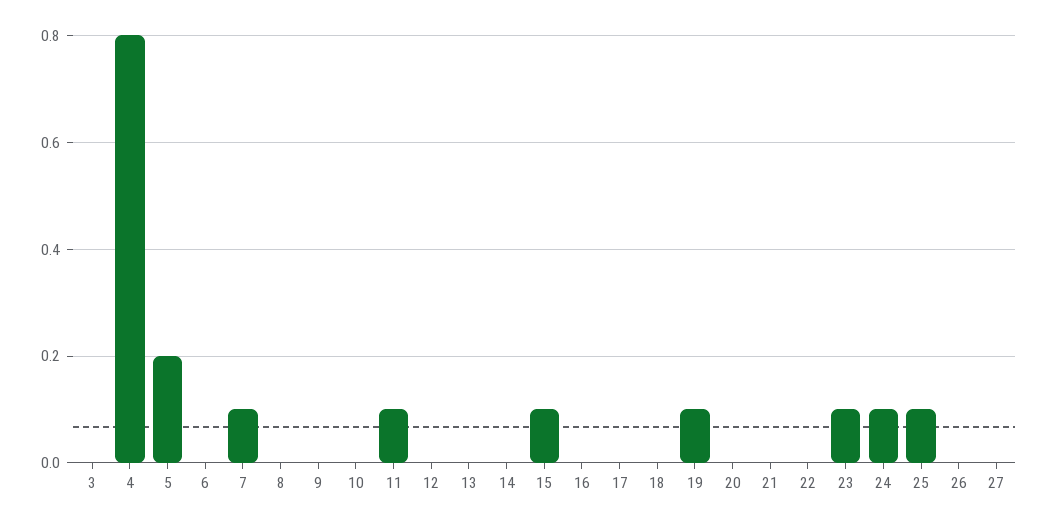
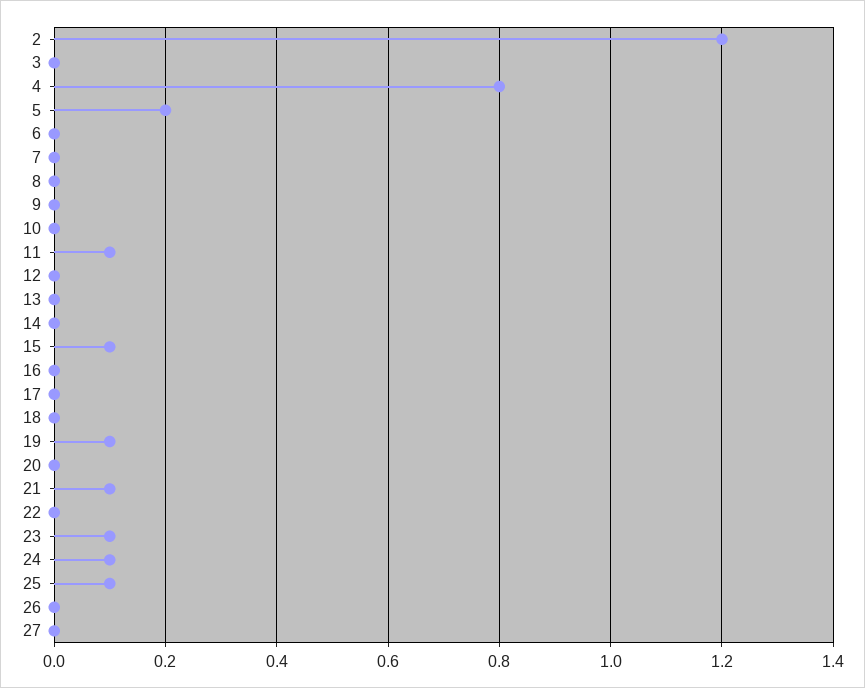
  {
    "3": 0,
    "4": 0.8,
    "5": 0.2,
    "6": 0,
-   "7": 0.1,
+   "7": 0,
    "8": 0,
    "9": 0,
    "10": 0,
    "11": 0.1,
    "12": 0,
    "13": 0,
    "14": 0,
    "15": 0.1,
    "16": 0,
    "17": 0,
    "18": 0,
    "19": 0.1,
    "20": 0,
-   "21": 0,
+   "21": 0.1,
    "22": 0,
    "23": 0.1,
    "24": 0.1,
    "25": 0.1,
    "26": 0,
-   "27": 0
+   "27": 0,
+   "2": 1.2
  }

